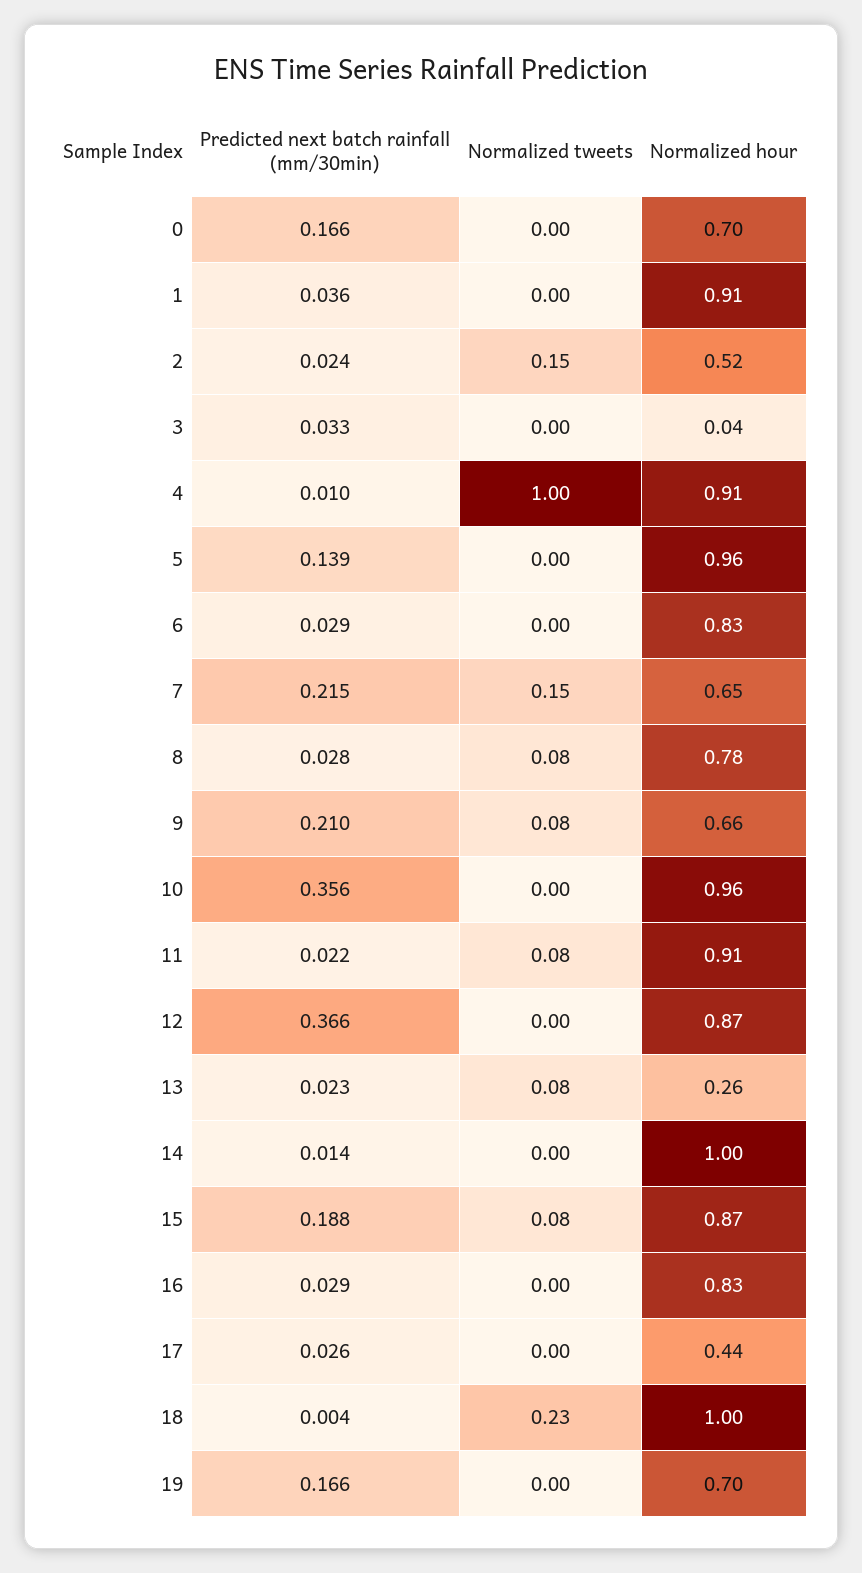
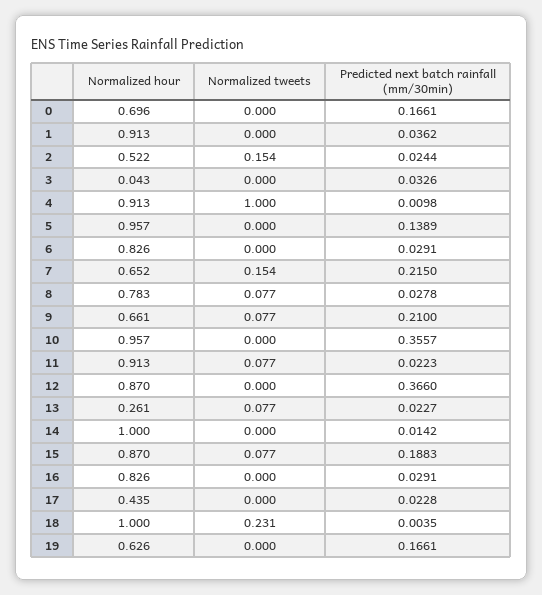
  {
    "Predicted next batch rainfall (mm/30min)": {
      "0": 0.1661,
      "1": 0.0362,
      "2": 0.0244,
      "3": 0.0326,
      "4": 0.0098,
      "5": 0.1389,
      "6": 0.0291,
      "7": 0.215,
      "8": 0.0278,
      "9": 0.21,
      "10": 0.3557,
      "11": 0.0223,
      "12": 0.366,
      "13": 0.0227,
      "14": 0.0142,
      "15": 0.1883,
      "16": 0.0291,
-     "17": 0.026,
+     "17": 0.0228,
      "18": 0.0035,
      "19": 0.1661
    },
    "Normalized tweets": {
      "0": 0,
      "1": 0,
      "2": 0.154,
      "3": 0,
      "4": 1,
      "5": 0,
      "6": 0,
      "7": 0.154,
      "8": 0.077,
      "9": 0.077,
      "10": 0,
      "11": 0.077,
      "12": 0,
      "13": 0.077,
      "14": 0,
      "15": 0.077,
      "16": 0,
      "17": 0,
      "18": 0.231,
      "19": 0
    },
    "Normalized hour": {
      "0": 0.696,
      "1": 0.913,
      "2": 0.522,
      "3": 0.043,
      "4": 0.913,
      "5": 0.957,
      "6": 0.826,
      "7": 0.652,
      "8": 0.783,
      "9": 0.661,
      "10": 0.957,
      "11": 0.913,
      "12": 0.87,
      "13": 0.261,
      "14": 1,
      "15": 0.87,
      "16": 0.826,
      "17": 0.435,
      "18": 1,
-     "19": 0.7
+     "19": 0.626
    }
  }

